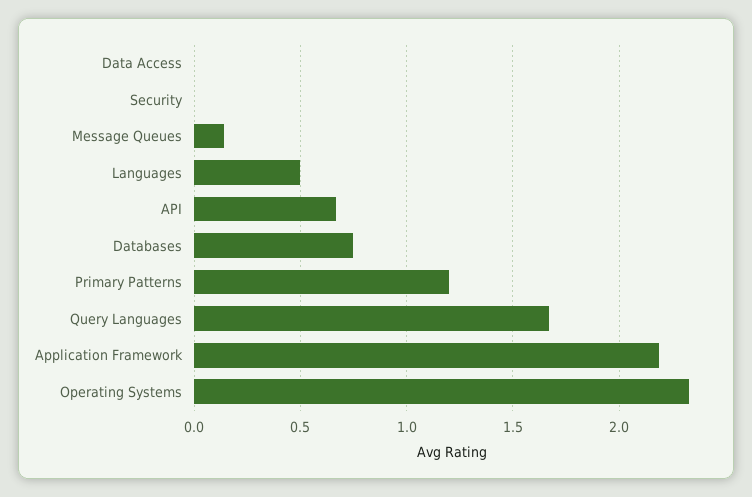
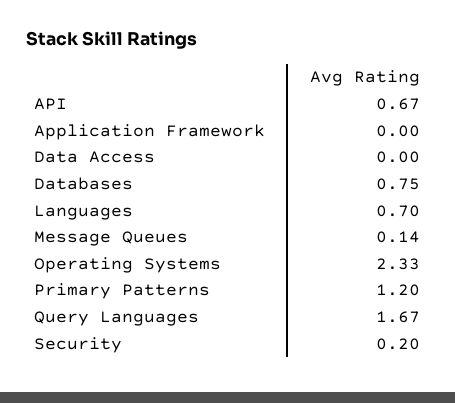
  {
    "Data Access": 0,
-   "Security": 0,
+   "Security": 0.2,
    "Message Queues": 0.14,
-   "Languages": 0.5,
+   "Languages": 0.7,
    "API": 0.67,
    "Databases": 0.75,
    "Primary Patterns": 1.2,
    "Query Languages": 1.67,
-   "Application Framework": 2.2,
+   "Application Framework": 0,
    "Operating Systems": 2.33
  }

